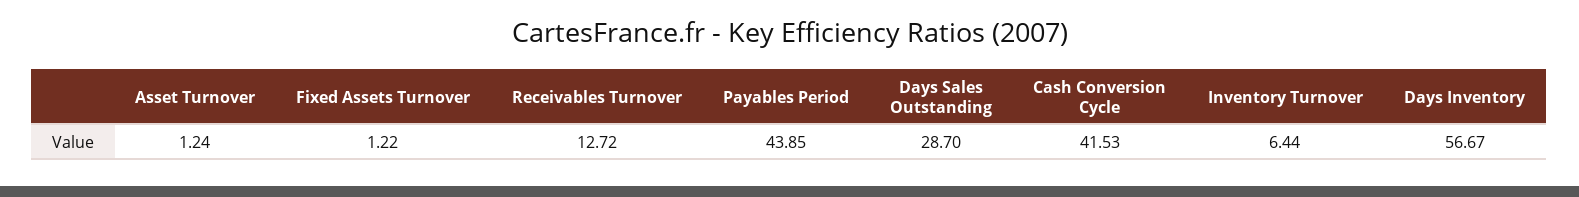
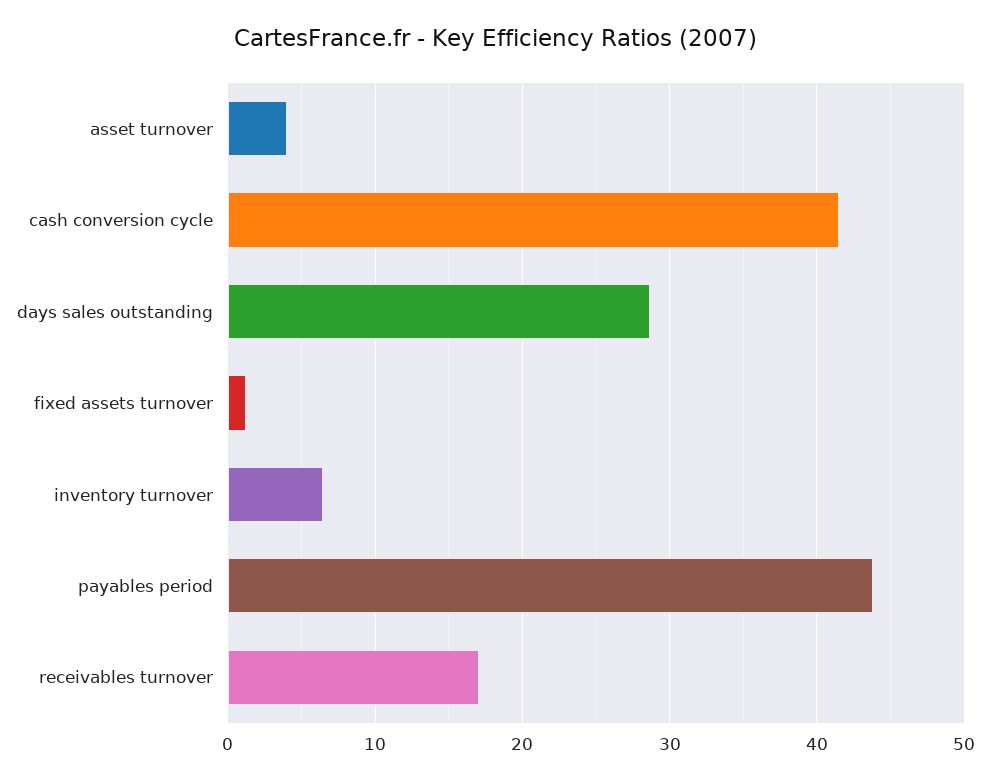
  {
-   "Asset Turnover": 1.24,
+   "Asset Turnover": 4,
    "Fixed Assets Turnover": 1.22,
-   "Receivables Turnover": 12.72,
+   "Receivables Turnover": 17,
    "Payables Period": 43.85,
    "Days Sales Outstanding": 28.7,
    "Cash Conversion Cycle": 41.53,
-   "Inventory Turnover": 6.44,
+   "Inventory Turnover": 6.44
-   "Days Inventory": 56.67
  }

